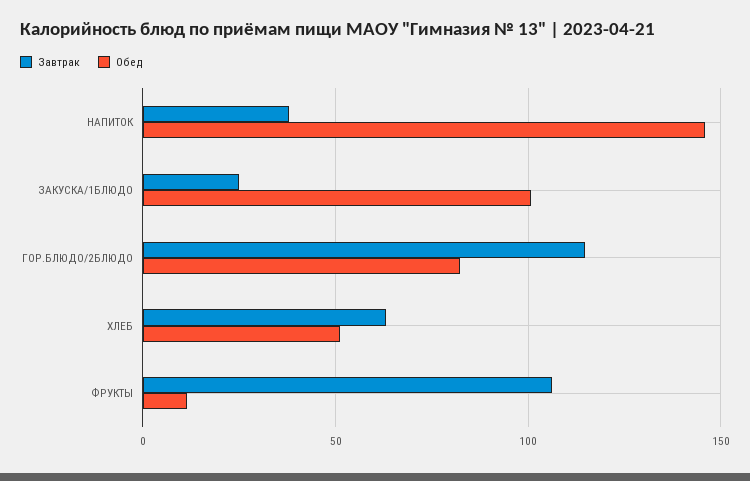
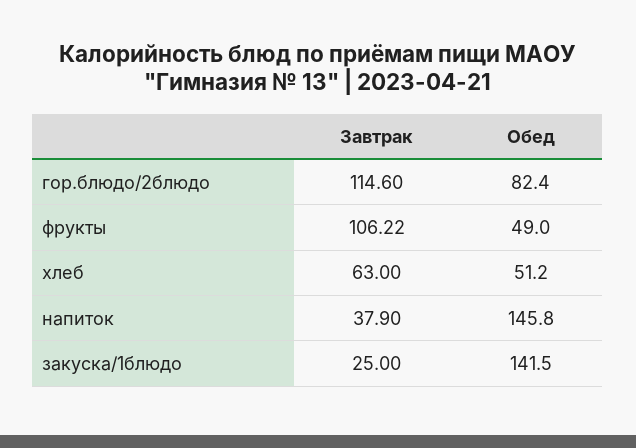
  {
    "Завтрак": {
      "НАПИТОК": 37.9,
      "ЗАКУСКА/1БЛЮДО": 25,
      "ГОР.БЛЮДО/2БЛЮДО": 114.6,
      "ХЛЕБ": 63,
      "ФРУКТЫ": 106.22
    },
    "Обед": {
      "НАПИТОК": 145.8,
-     "ЗАКУСКА/1БЛЮДО": 100,
+     "ЗАКУСКА/1БЛЮДО": 141.5,
      "ГОР.БЛЮДО/2БЛЮДО": 82.4,
      "ХЛЕБ": 51.2,
-     "ФРУКТЫ": 10
+     "ФРУКТЫ": 49
    }
  }

